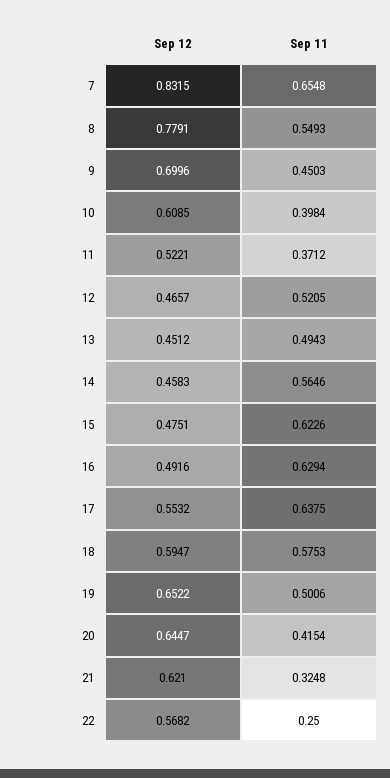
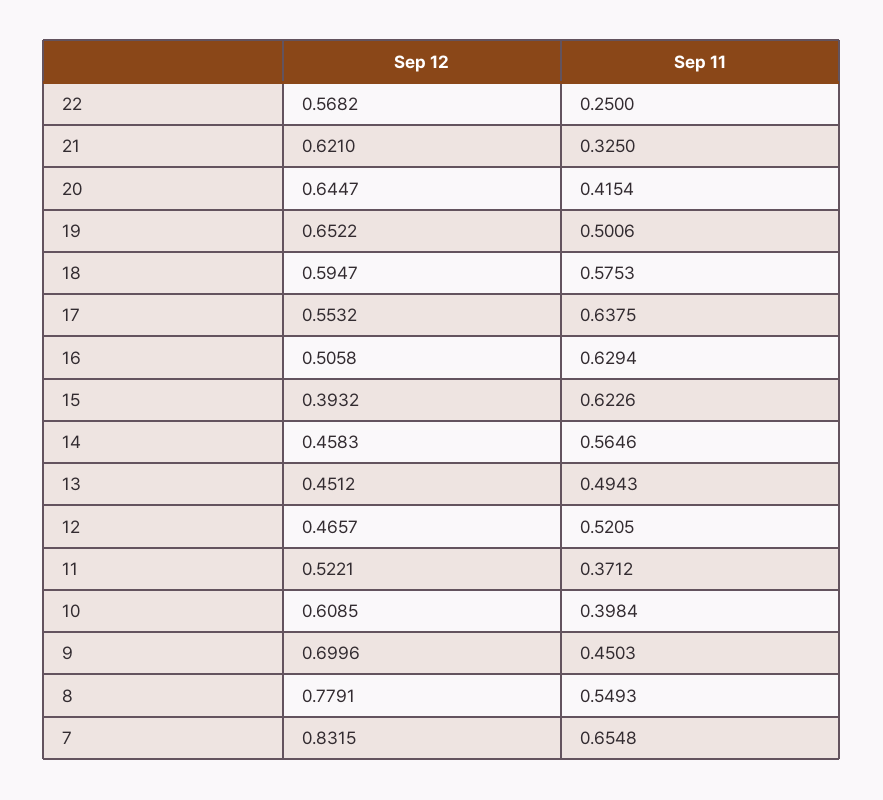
  {
    "Sep 12": {
      "7": 0.8315,
      "8": 0.7791,
      "9": 0.6996,
      "10": 0.6085,
      "11": 0.5221,
      "12": 0.4657,
      "13": 0.4512,
      "14": 0.4583,
-     "15": 0.4751,
+     "15": 0.3932,
-     "16": 0.4916,
+     "16": 0.5058,
      "17": 0.5532,
      "18": 0.5947,
      "19": 0.6522,
      "20": 0.6447,
      "21": 0.621,
      "22": 0.5682
    },
    "Sep 11": {
      "7": 0.6548,
      "8": 0.5493,
      "9": 0.4503,
      "10": 0.3984,
      "11": 0.3712,
      "12": 0.5205,
      "13": 0.4943,
      "14": 0.5646,
      "15": 0.6226,
      "16": 0.6294,
      "17": 0.6375,
      "18": 0.5753,
      "19": 0.5006,
      "20": 0.4154,
-     "21": 0.3248,
+     "21": 0.325,
      "22": 0.25
    }
  }

